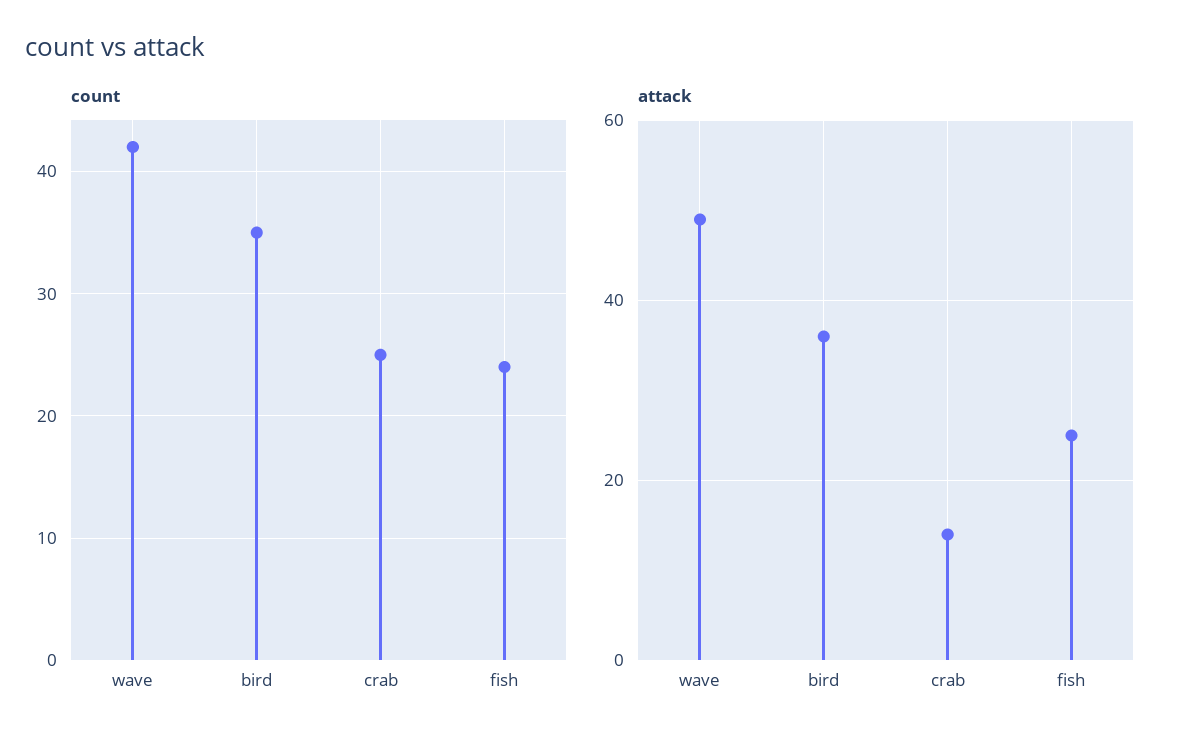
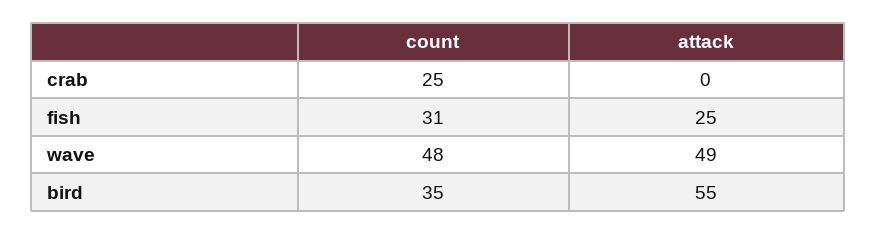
  {
    "count": {
-     "wave": 42,
+     "wave": 48,
      "bird": 35,
      "crab": 25,
-     "fish": 24
+     "fish": 31
    },
    "attack": {
      "wave": 49,
-     "bird": 35,
+     "bird": 55,
-     "crab": 15,
+     "crab": 0,
      "fish": 25
    }
  }

